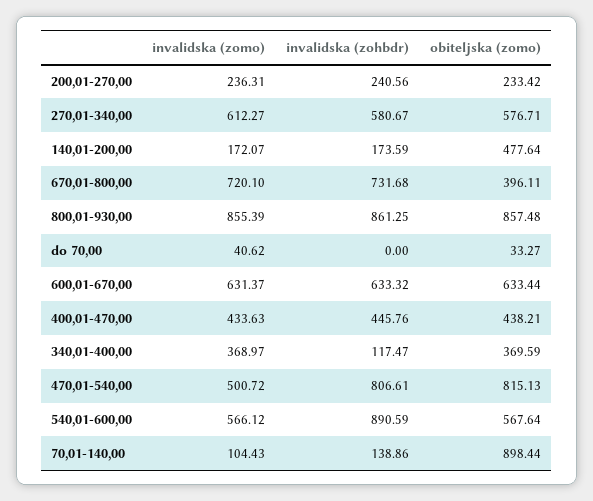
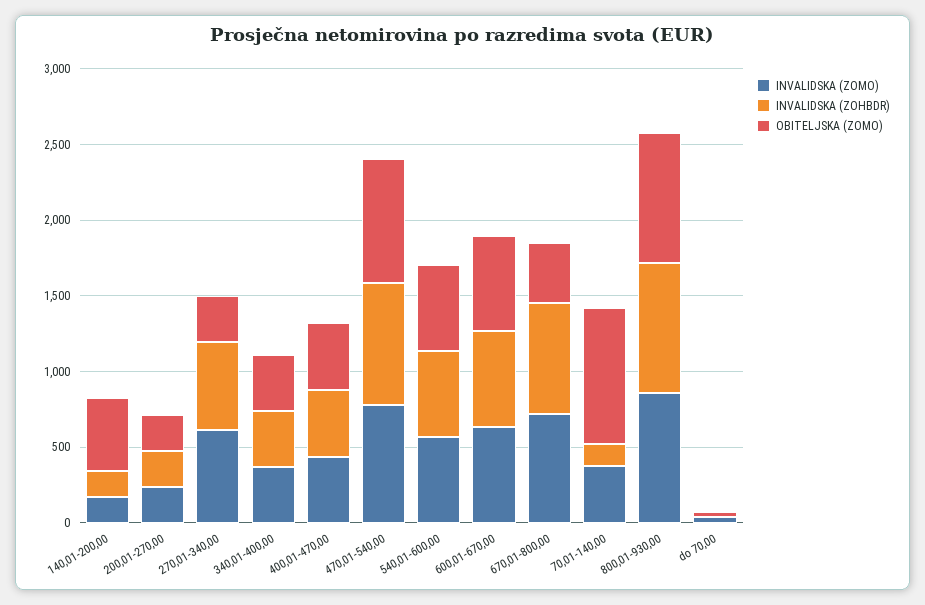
  {
    "invalidska (zomo)": {
      "200,01-270,00": 236.31,
      "270,01-340,00": 612.27,
      "140,01-200,00": 172.07,
      "670,01-800,00": 720.1,
      "800,01-930,00": 855.39,
      "do 70,00": 40.62,
      "600,01-670,00": 631.37,
      "400,01-470,00": 433.63,
      "340,01-400,00": 368.97,
-     "470,01-540,00": 500.72,
+     "470,01-540,00": 800,
      "540,01-600,00": 566.12,
-     "70,01-140,00": 104.43
+     "70,01-140,00": 400
    },
    "invalidska (zohbdr)": {
      "200,01-270,00": 240.56,
      "270,01-340,00": 580.67,
      "140,01-200,00": 173.59,
      "670,01-800,00": 731.68,
      "800,01-930,00": 861.25,
      "do 70,00": 0,
      "600,01-670,00": 633.32,
      "400,01-470,00": 445.76,
-     "340,01-400,00": 117.47,
+     "340,01-400,00": 400,
      "470,01-540,00": 806.61,
-     "540,01-600,00": 890.59,
+     "540,01-600,00": 600,
      "70,01-140,00": 138.86
    },
    "obiteljska (zomo)": {
      "200,01-270,00": 233.42,
-     "270,01-340,00": 576.71,
+     "270,01-340,00": 300,
      "140,01-200,00": 477.64,
      "670,01-800,00": 396.11,
      "800,01-930,00": 857.48,
      "do 70,00": 33.27,
      "600,01-670,00": 633.44,
      "400,01-470,00": 438.21,
      "340,01-400,00": 369.59,
      "470,01-540,00": 815.13,
      "540,01-600,00": 567.64,
      "70,01-140,00": 898.44
    }
  }

